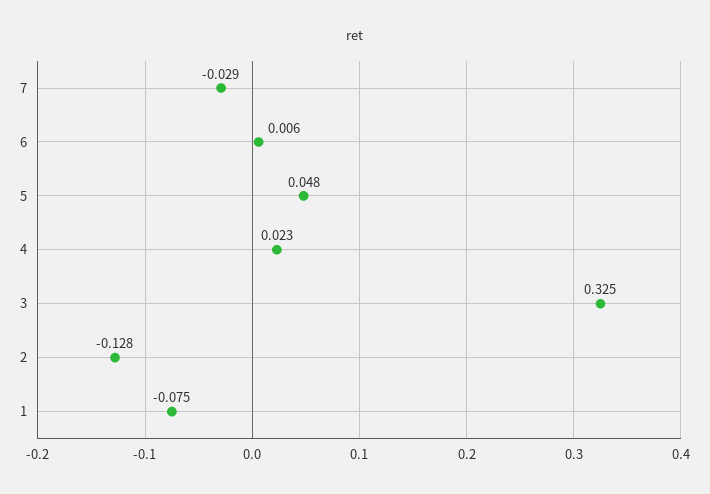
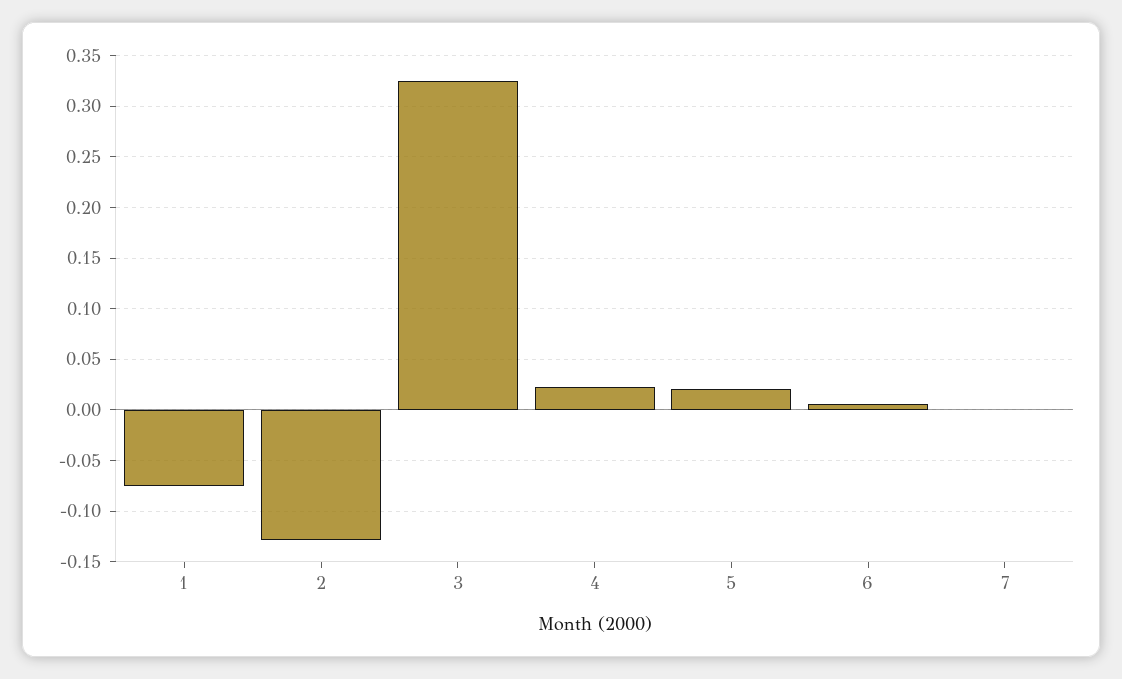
  {
-   "7": -0.029,
+   "7": 0,
    "6": 0.006,
-   "5": 0.048,
+   "5": 0.02,
    "4": 0.023,
    "3": 0.325,
    "2": -0.128,
    "1": -0.075
  }

